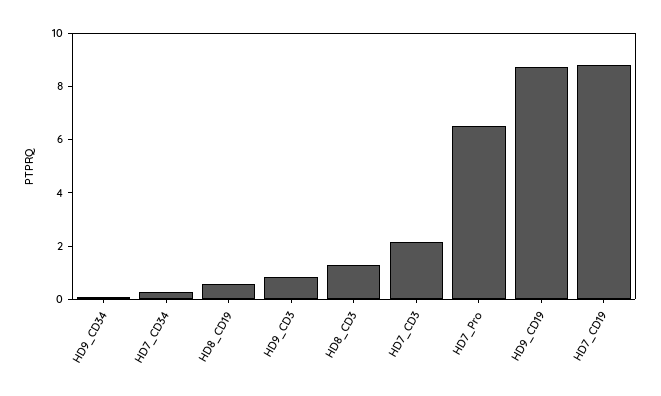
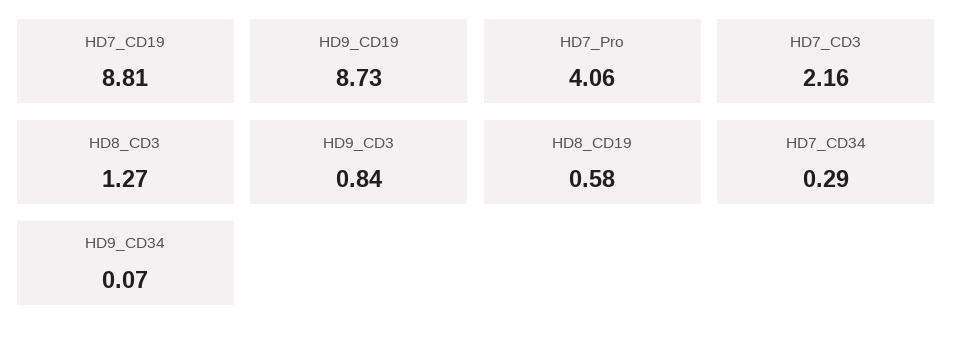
  {
    "HD9_CD34": 0.07,
    "HD7_CD34": 0.29,
    "HD8_CD19": 0.58,
    "HD9_CD3": 0.84,
    "HD8_CD3": 1.27,
    "HD7_CD3": 2.16,
-   "HD7_Pro": 6.5,
+   "HD7_Pro": 4.06,
    "HD9_CD19": 8.73,
    "HD7_CD19": 8.81
  }

